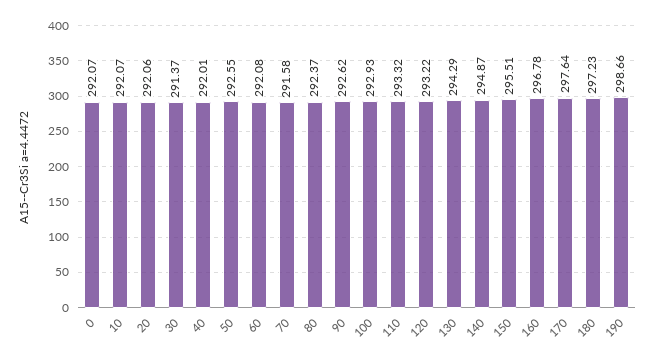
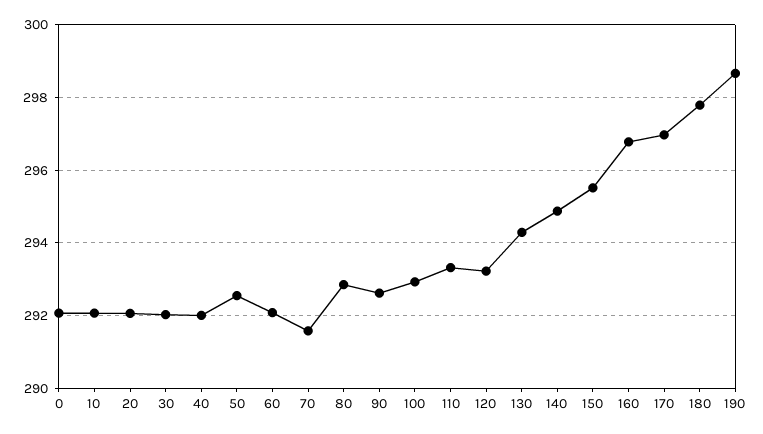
  {
    "0": 292.07,
    "10": 292.07,
    "20": 292.06,
-   "30": 291.37,
+   "30": 292,
    "40": 292.01,
    "50": 292.55,
    "60": 292.08,
    "70": 291.58,
-   "80": 292.37,
+   "80": 292.8,
    "90": 292.62,
    "100": 292.93,
    "110": 293.32,
    "120": 293.22,
    "130": 294.29,
    "140": 294.87,
    "150": 295.51,
    "160": 296.78,
-   "170": 297.64,
+   "170": 297,
-   "180": 297.23,
+   "180": 297.8,
    "190": 298.66
  }

